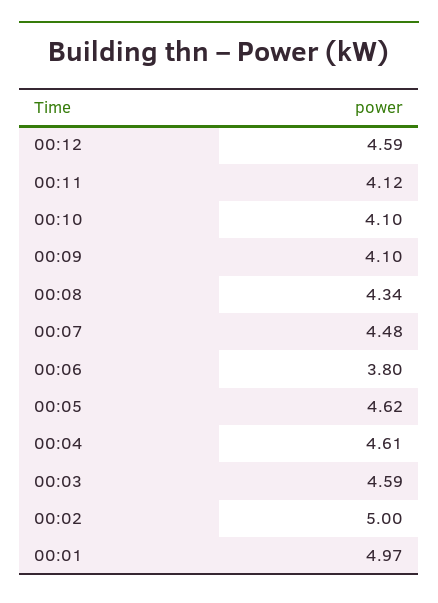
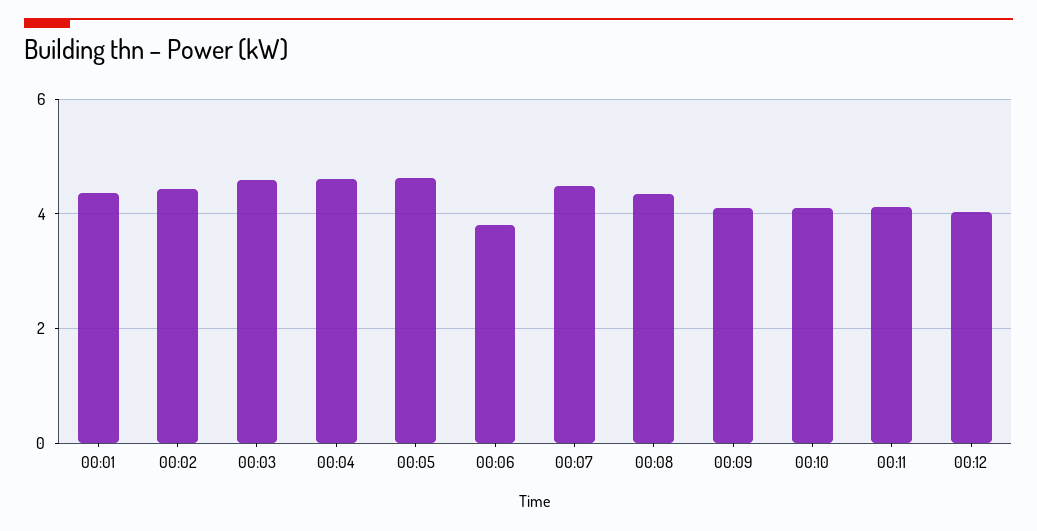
  {
-   "00:12": 4.59,
+   "00:12": 4,
    "00:11": 4.12,
    "00:10": 4.1,
    "00:09": 4.1,
    "00:08": 4.34,
    "00:07": 4.48,
    "00:06": 3.8,
    "00:05": 4.62,
    "00:04": 4.61,
    "00:03": 4.59,
-   "00:02": 5,
+   "00:02": 4.4,
-   "00:01": 4.97
+   "00:01": 4.4
  }

